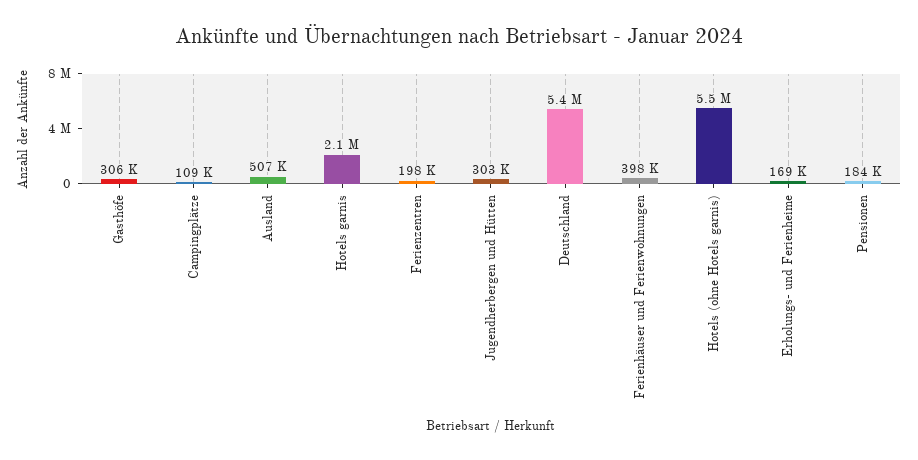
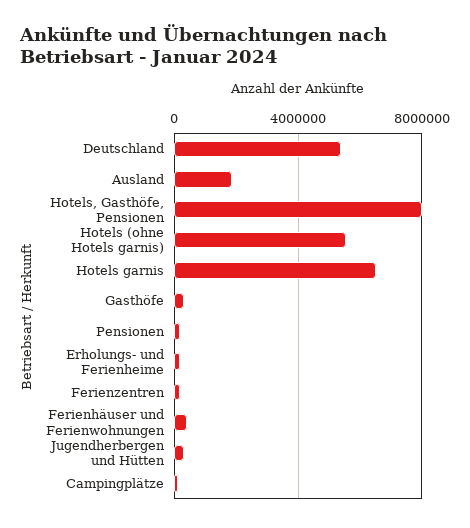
  {
    "Gasthöfe": 306000,
    "Campingplätze": 109000,
-   "Ausland": 507000,
+   "Ausland": 2000000,
-   "Hotels garnis": 2100000,
+   "Hotels garnis": 6500000,
    "Ferienzentren": 198000,
    "Jugendherbergen und Hütten": 303000,
    "Deutschland": 5400000,
    "Ferienhäuser und Ferienwohnungen": 398000,
    "Hotels (ohne Hotels garnis)": 5500000,
    "Erholungs- und Ferienheime": 169000,
-   "Pensionen": 184000
+   "Pensionen": 184000,
+   "Hotels, Gasthöfe, Pensionen": 8000000
  }

